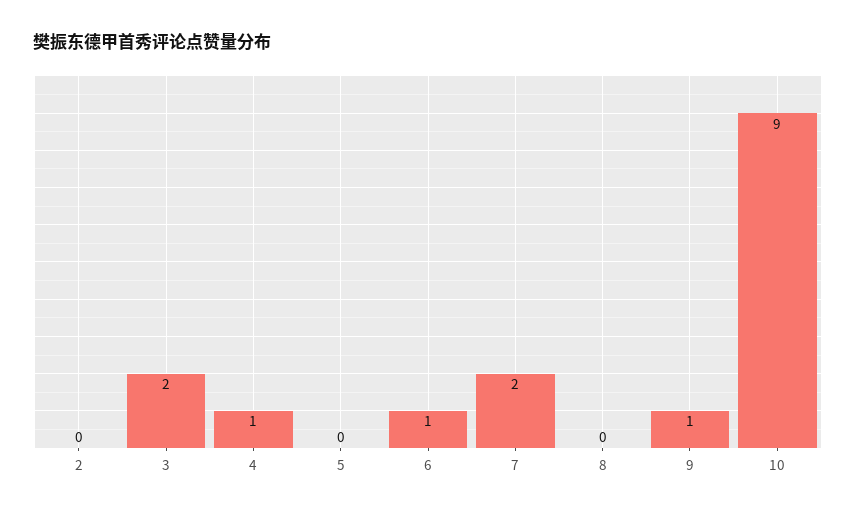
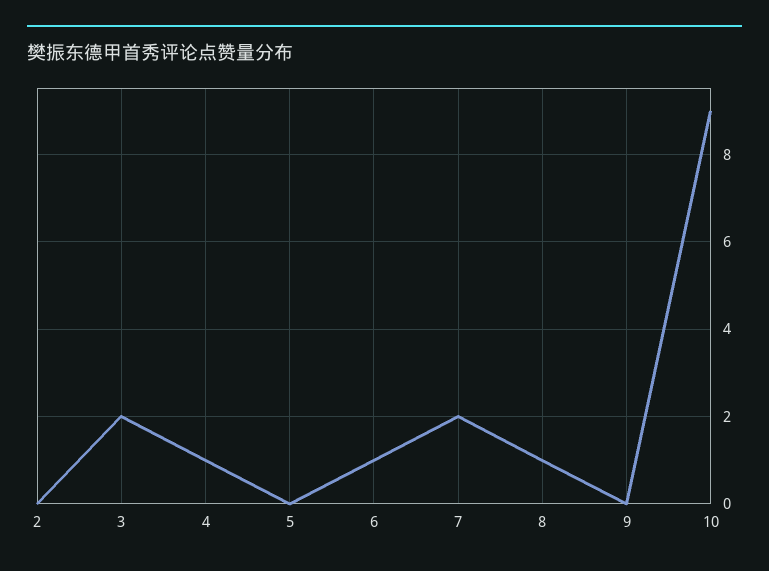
  {
    "2": 0,
    "3": 2,
    "4": 1,
    "5": 0,
    "6": 1,
    "7": 2,
-   "8": 0,
+   "8": 1,
-   "9": 1,
+   "9": 0,
    "10": 9
  }

